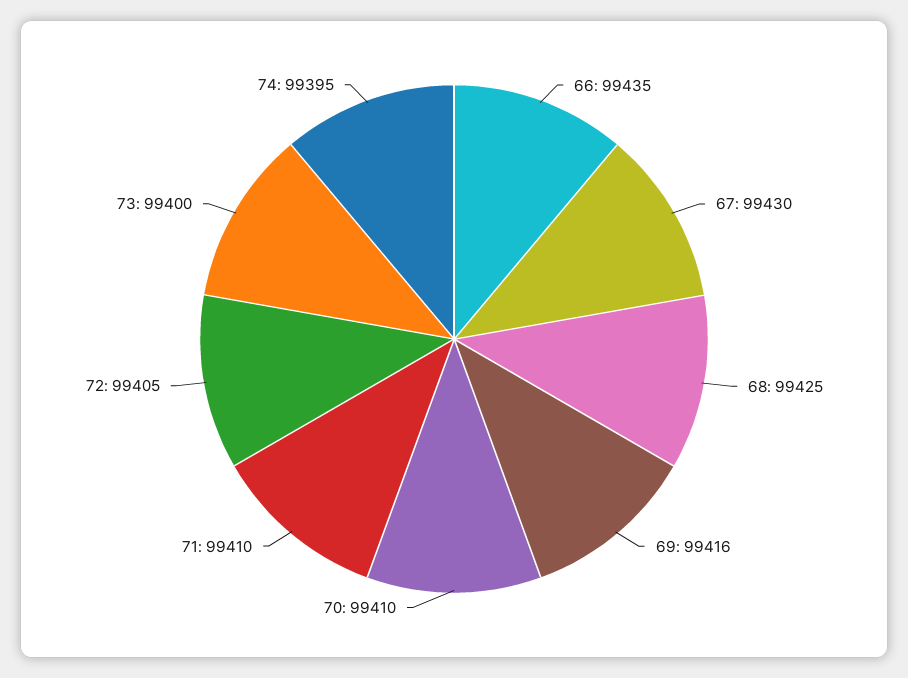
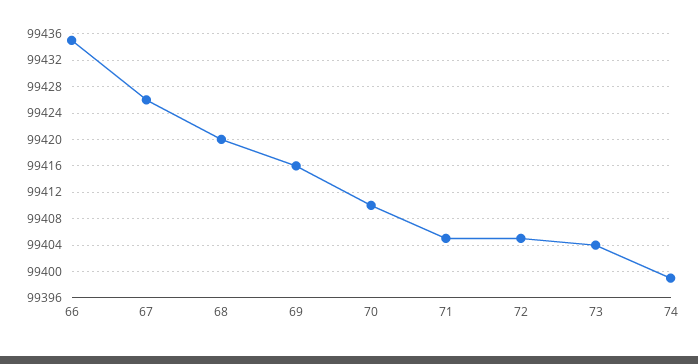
  {
    "66": 99435,
-   "67": 99430,
+   "67": 99426,
-   "68": 99425,
+   "68": 99420,
    "69": 99416,
    "70": 99410,
-   "71": 99410,
+   "71": 99405,
    "72": 99405,
-   "73": 99400,
+   "73": 99404,
-   "74": 99395
+   "74": 99399
  }

